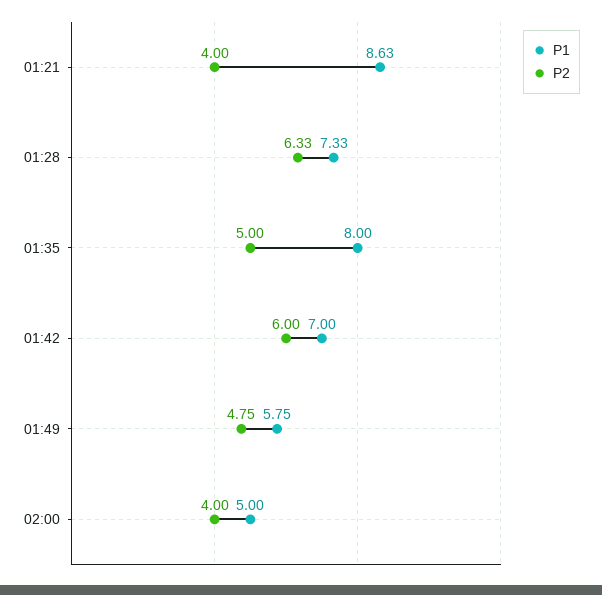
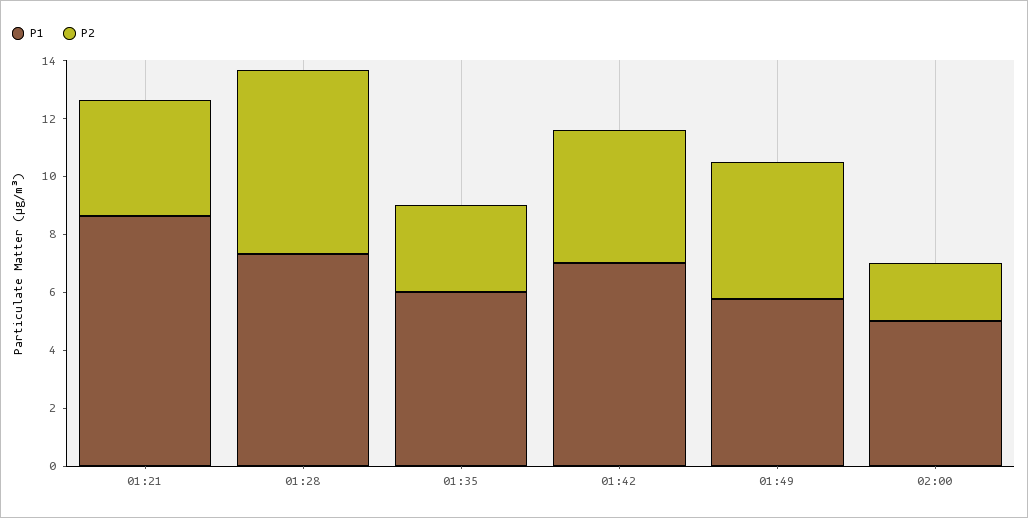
  {
    "P1": {
      "01:21": 8.63,
      "01:28": 7.33,
-     "01:35": 8,
+     "01:35": 6,
      "01:42": 7,
      "01:49": 5.75,
      "02:00": 5
    },
    "P2": {
      "01:21": 4,
      "01:28": 6.33,
-     "01:35": 5,
+     "01:35": 3,
-     "01:42": 6,
+     "01:42": 4.5,
      "01:49": 4.75,
-     "02:00": 4
+     "02:00": 2
    }
  }

